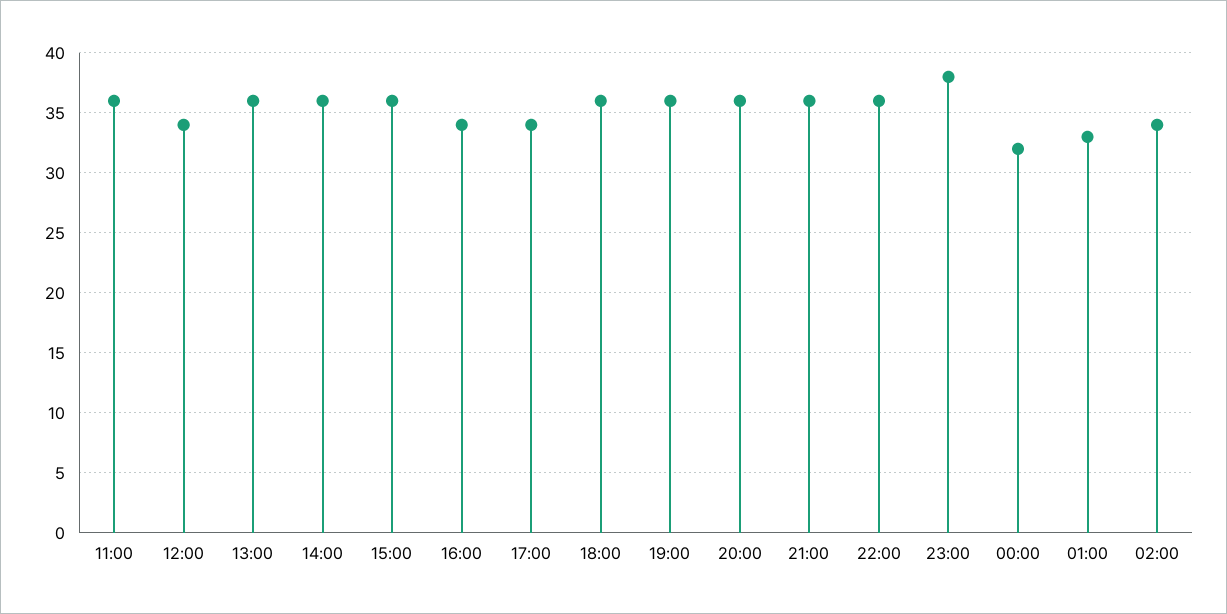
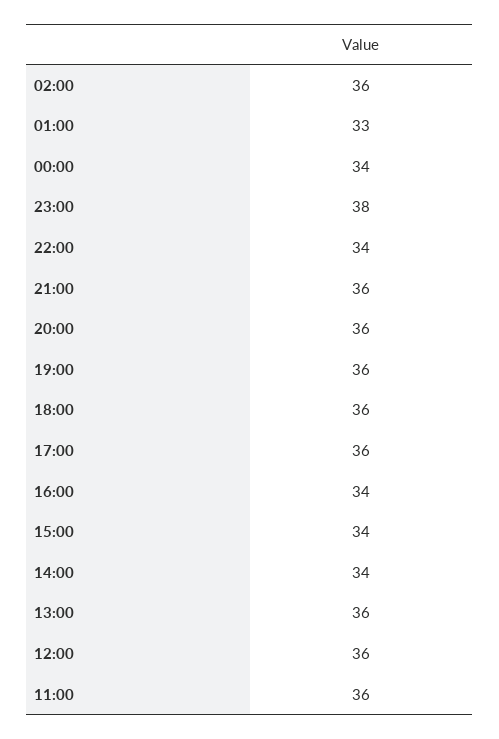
  {
    "11:00": 36,
-   "12:00": 34,
+   "12:00": 36,
    "13:00": 36,
-   "14:00": 36,
+   "14:00": 34,
-   "15:00": 36,
+   "15:00": 34,
    "16:00": 34,
-   "17:00": 34,
+   "17:00": 36,
    "18:00": 36,
    "19:00": 36,
    "20:00": 36,
    "21:00": 36,
-   "22:00": 36,
+   "22:00": 34,
    "23:00": 38,
-   "00:00": 32,
+   "00:00": 34,
    "01:00": 33,
-   "02:00": 34
+   "02:00": 36
  }

